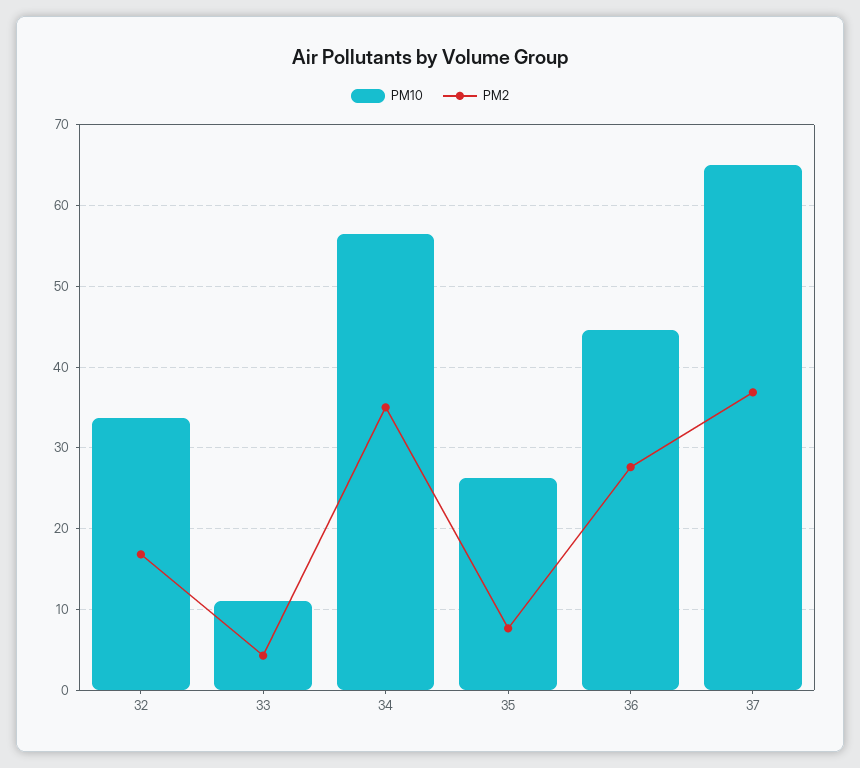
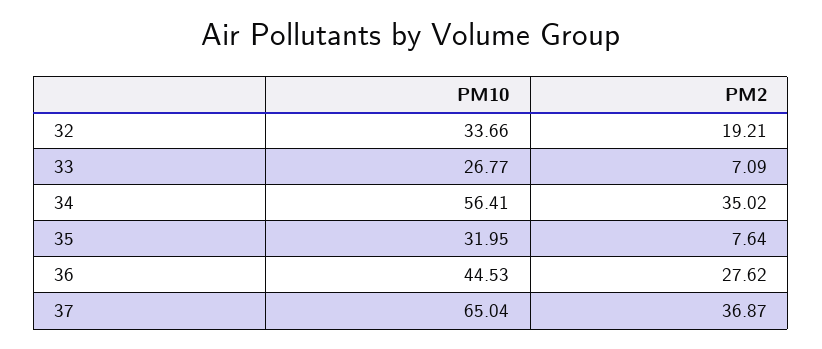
  {
    "PM10": {
      "32": 33.66,
-     "33": 11,
+     "33": 26.77,
      "34": 56.41,
-     "35": 26,
+     "35": 31.95,
      "36": 44.53,
      "37": 65.04
    },
    "PM2": {
-     "32": 17,
+     "32": 19.21,
-     "33": 4,
+     "33": 7.09,
      "34": 35.02,
      "35": 7.64,
      "36": 27.62,
      "37": 36.87
    }
  }

